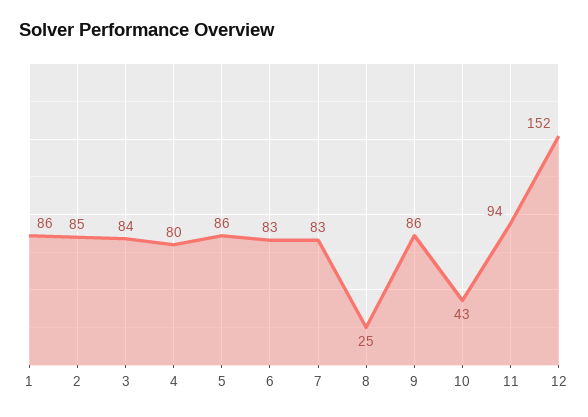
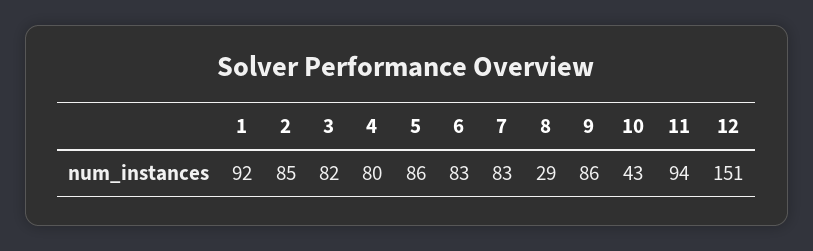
  {
-   "1": 86,
+   "1": 92,
    "2": 85,
-   "3": 84,
+   "3": 82,
    "4": 80,
    "5": 86,
    "6": 83,
    "7": 83,
-   "8": 25,
+   "8": 29,
    "9": 86,
    "10": 43,
    "11": 94,
-   "12": 152
+   "12": 151
  }

